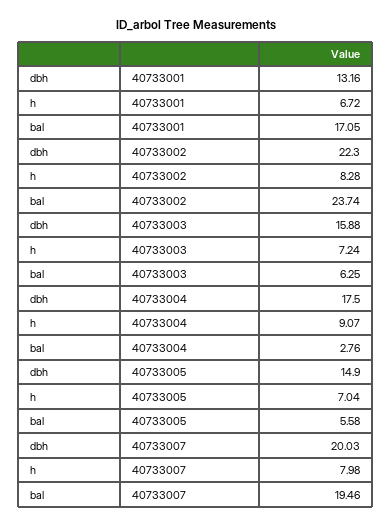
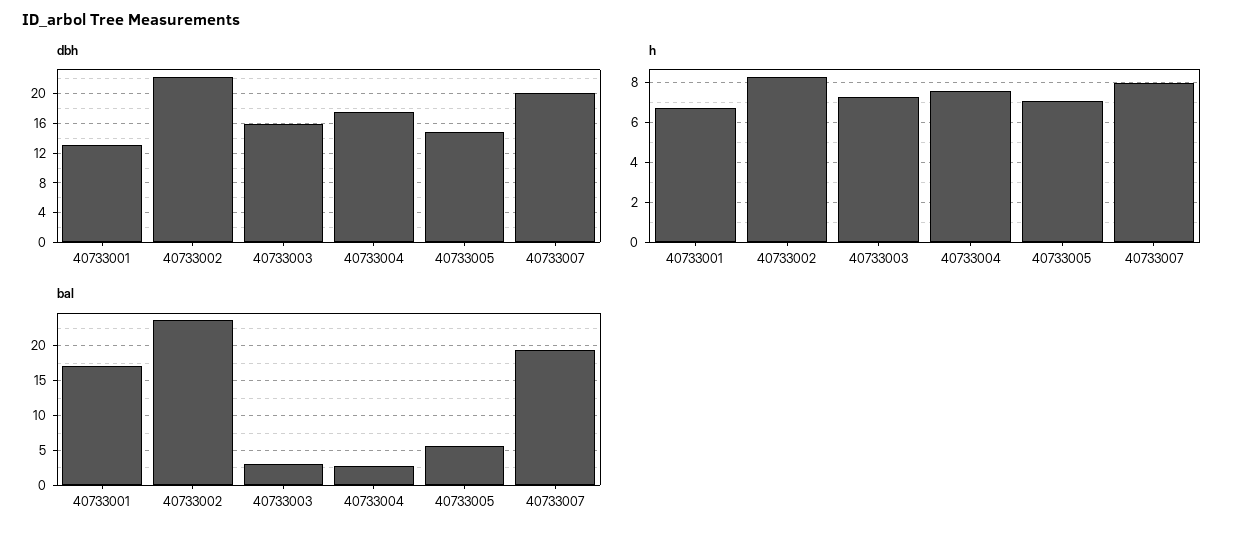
  {
    "dbh": {
      "40733001": 13.16,
      "40733002": 22.3,
      "40733003": 15.88,
      "40733004": 17.5,
      "40733005": 14.9,
      "40733007": 20.03
    },
    "h": {
      "40733001": 6.72,
      "40733002": 8.28,
      "40733003": 7.24,
-     "40733004": 9.07,
+     "40733004": 7.5,
      "40733005": 7.04,
      "40733007": 7.98
    },
    "bal": {
      "40733001": 17.05,
      "40733002": 23.74,
-     "40733003": 6.25,
+     "40733003": 3,
      "40733004": 2.76,
      "40733005": 5.58,
      "40733007": 19.46
    }
  }

